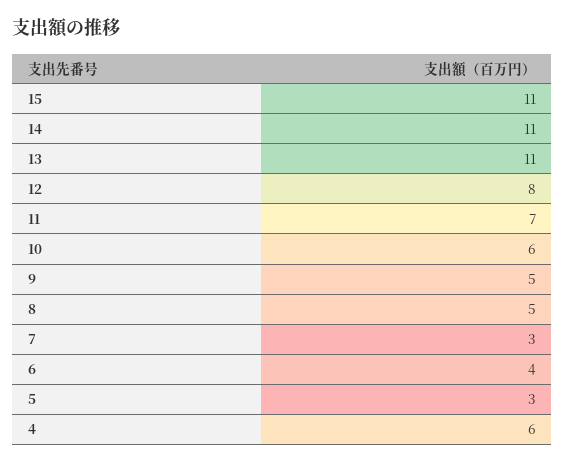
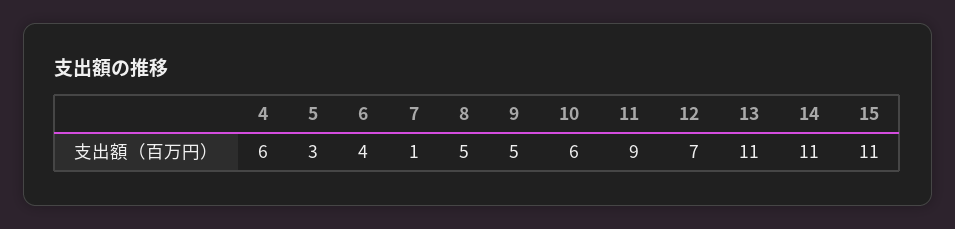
  {
    "15": 11,
    "14": 11,
    "13": 11,
-   "12": 8,
+   "12": 7,
-   "11": 7,
+   "11": 9,
    "10": 6,
    "9": 5,
    "8": 5,
-   "7": 3,
+   "7": 1,
    "6": 4,
    "5": 3,
    "4": 6
  }

